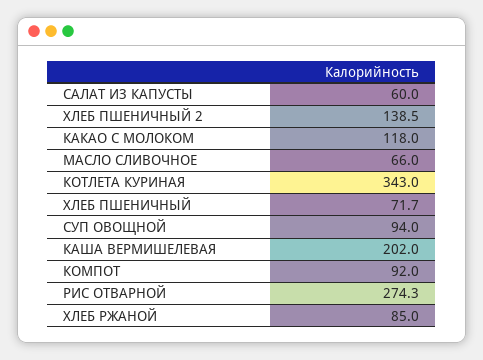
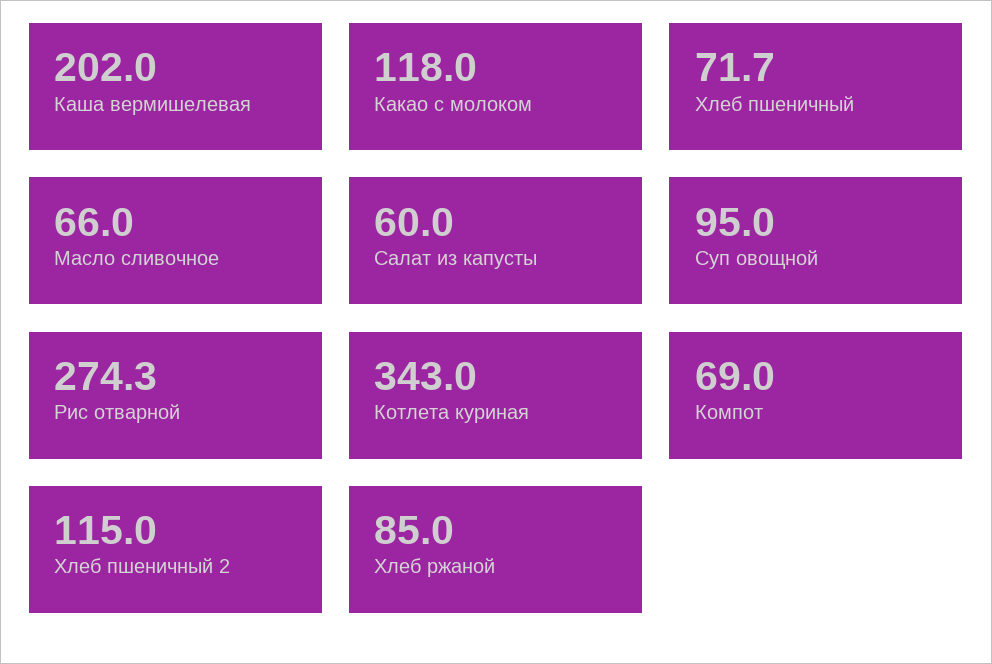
  {
    "САЛАТ ИЗ КАПУСТЫ": 60,
-   "ХЛЕБ ПШЕНИЧНЫЙ 2": 138.5,
+   "ХЛЕБ ПШЕНИЧНЫЙ 2": 115,
    "КАКАО С МОЛОКОМ": 118,
    "МАСЛО СЛИВОЧНОЕ": 66,
    "КОТЛЕТА КУРИНАЯ": 343,
    "ХЛЕБ ПШЕНИЧНЫЙ": 71.7,
-   "СУП ОВОЩНОЙ": 94,
+   "СУП ОВОЩНОЙ": 95,
    "КАША ВЕРМИШЕЛЕВАЯ": 202,
-   "КОМПОТ": 92,
+   "КОМПОТ": 69,
    "РИС ОТВАРНОЙ": 274.3,
    "ХЛЕБ РЖАНОЙ": 85
  }

